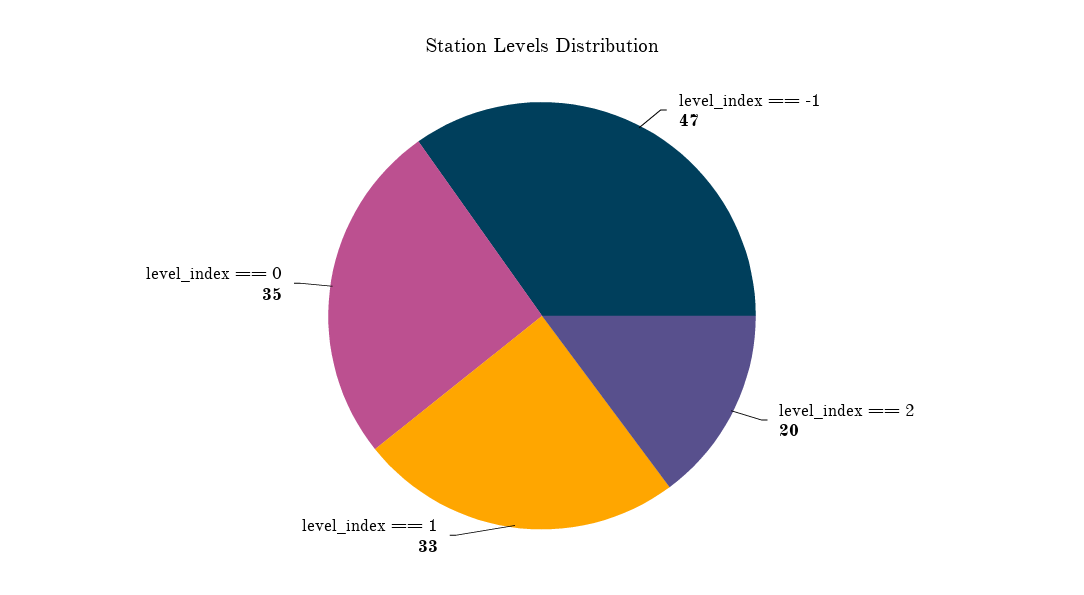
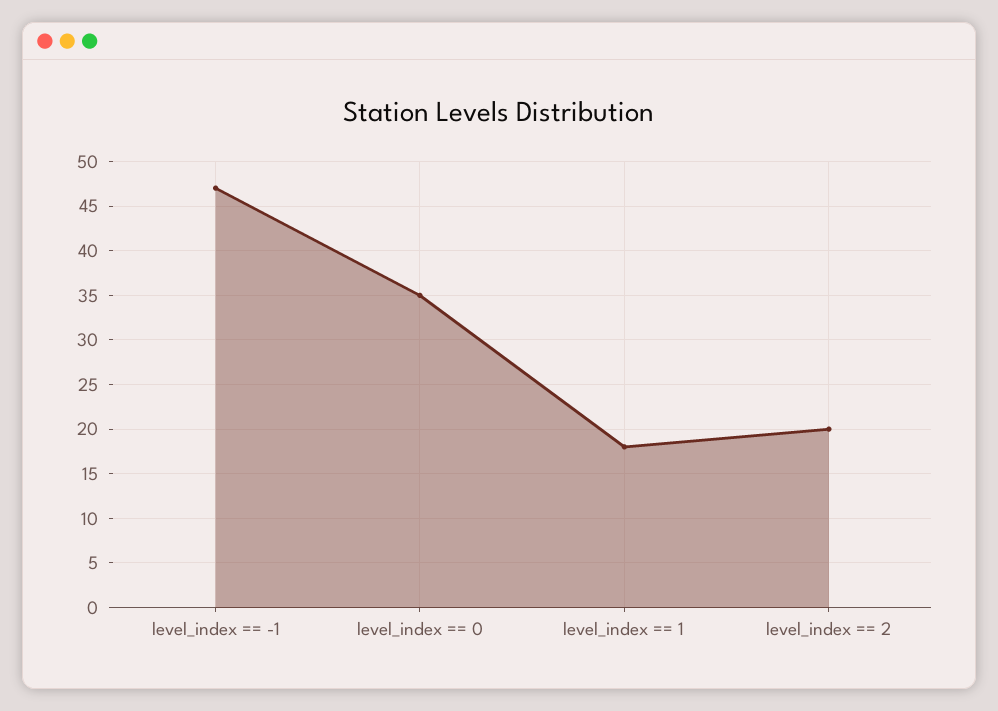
  {
    "level_index == -1": 47,
    "level_index == 2": 20,
-   "level_index == 1": 33,
+   "level_index == 1": 18,
    "level_index == 0": 35
  }

